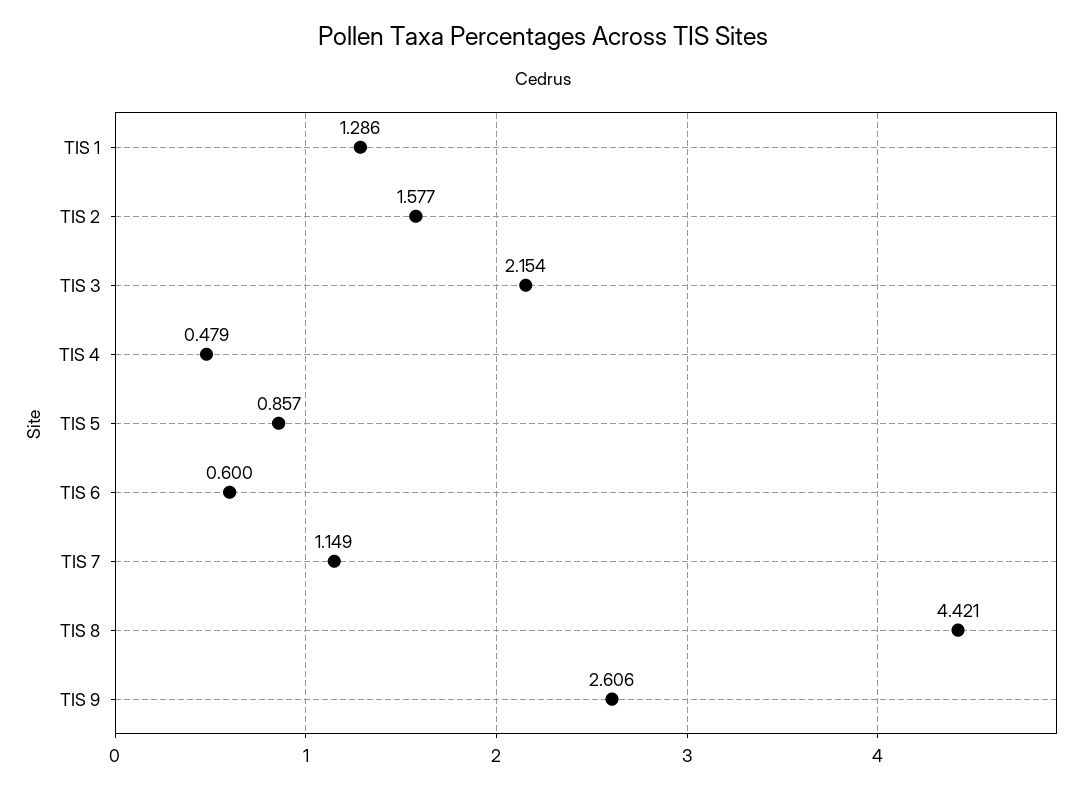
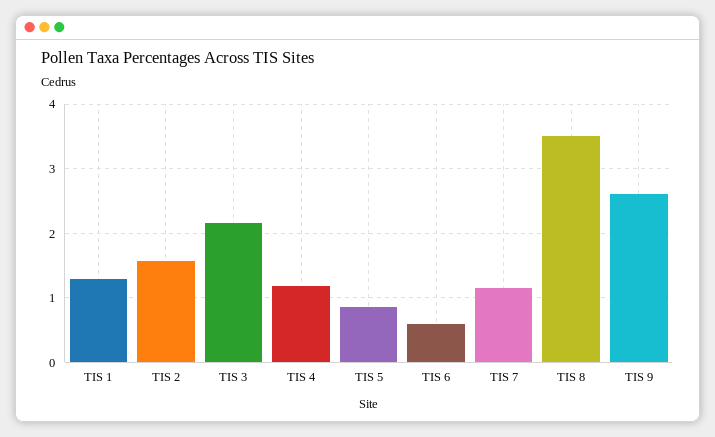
  {
    "TIS 1": 1.286,
    "TIS 2": 1.577,
    "TIS 3": 2.154,
-   "TIS 4": 0.479,
+   "TIS 4": 1.2,
    "TIS 5": 0.857,
    "TIS 6": 0.6,
    "TIS 7": 1.149,
-   "TIS 8": 4.421,
+   "TIS 8": 3.5,
    "TIS 9": 2.606
  }

